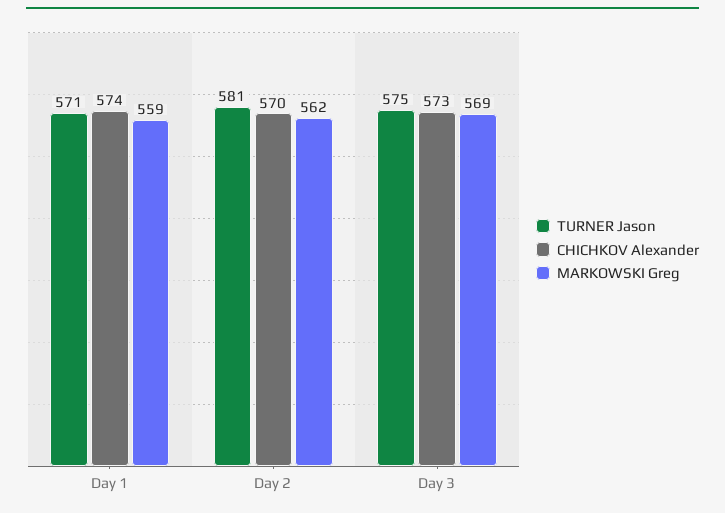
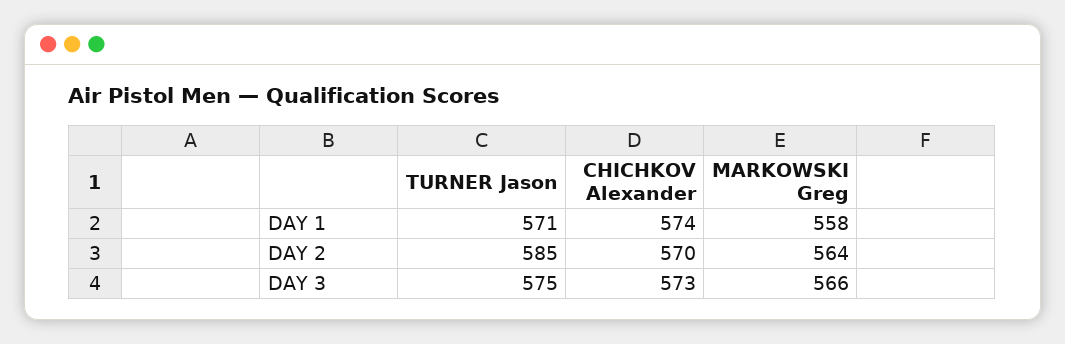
  {
    "TURNER Jason": {
      "Day 1": 571,
-     "Day 2": 581,
+     "Day 2": 585,
      "Day 3": 575
    },
    "CHICHKOV Alexander": {
      "Day 1": 574,
      "Day 2": 570,
      "Day 3": 573
    },
    "MARKOWSKI Greg": {
-     "Day 1": 559,
+     "Day 1": 558,
-     "Day 2": 562,
+     "Day 2": 564,
-     "Day 3": 569
+     "Day 3": 566
    }
  }

